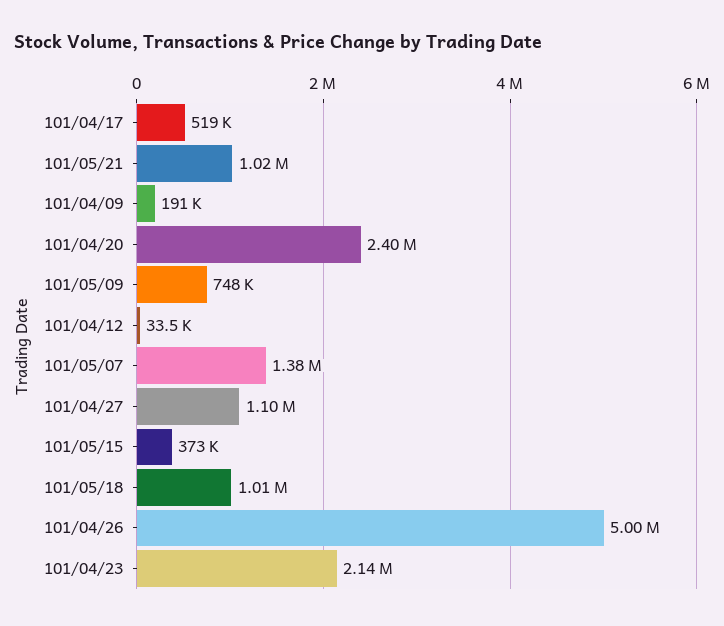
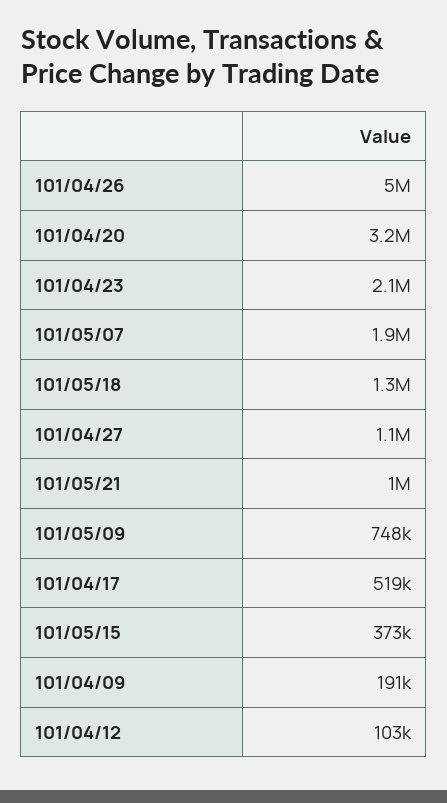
  {
    "101/04/17": 519000,
    "101/05/21": 1020000,
    "101/04/09": 191000,
-   "101/04/20": 2400000,
+   "101/04/20": 3200000,
    "101/05/09": 748000,
-   "101/04/12": 33500,
+   "101/04/12": 103000,
-   "101/05/07": 1380000,
+   "101/05/07": 1900000,
    "101/04/27": 1100000,
    "101/05/15": 373000,
-   "101/05/18": 1010000,
+   "101/05/18": 1300000,
    "101/04/26": 5000000,
    "101/04/23": 2140000
  }

